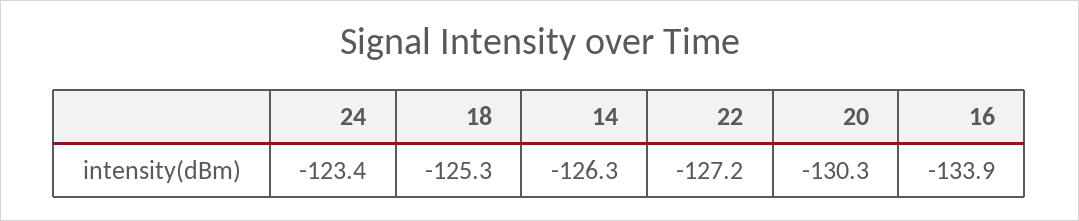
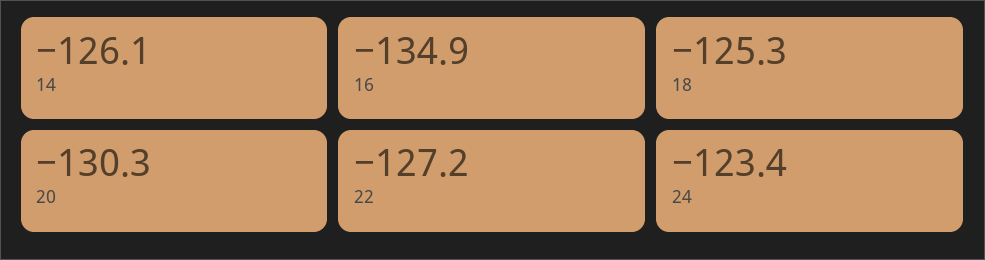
  {
    "24": -123.4,
    "18": -125.3,
-   "14": -126.3,
+   "14": -126.1,
    "22": -127.2,
    "20": -130.3,
-   "16": -133.9
+   "16": -134.9
  }

